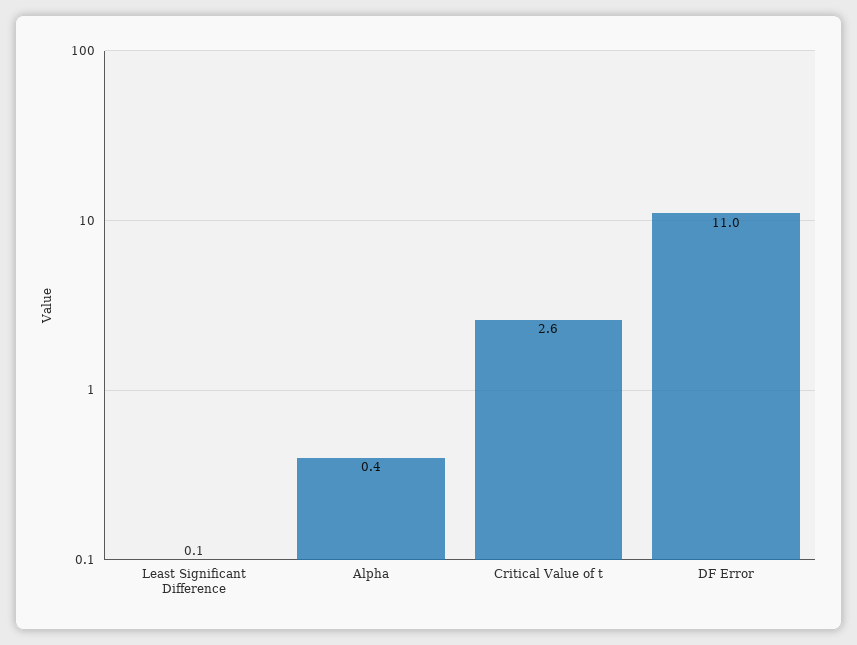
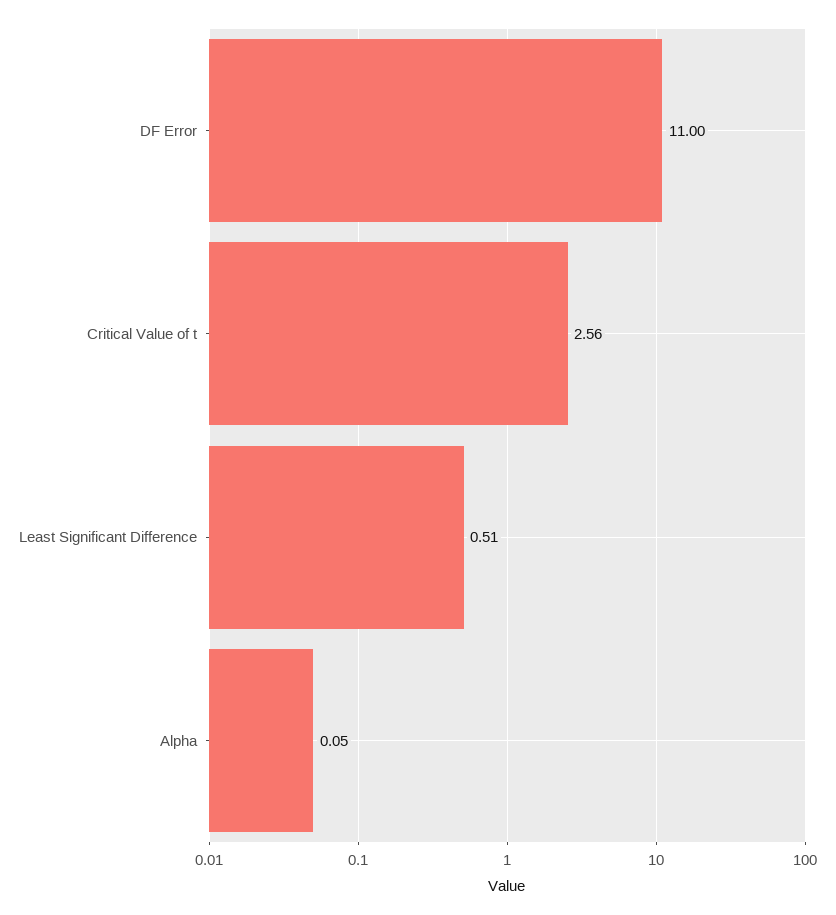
  {
-   "Least Significant Difference": 0.1,
+   "Least Significant Difference": 0.51,
-   "Alpha": 0.4,
+   "Alpha": 0.05,
    "Critical Value of t": 2.56,
    "DF Error": 11
  }

